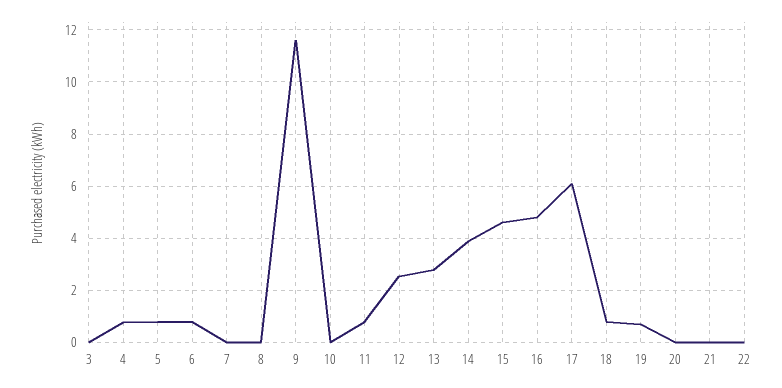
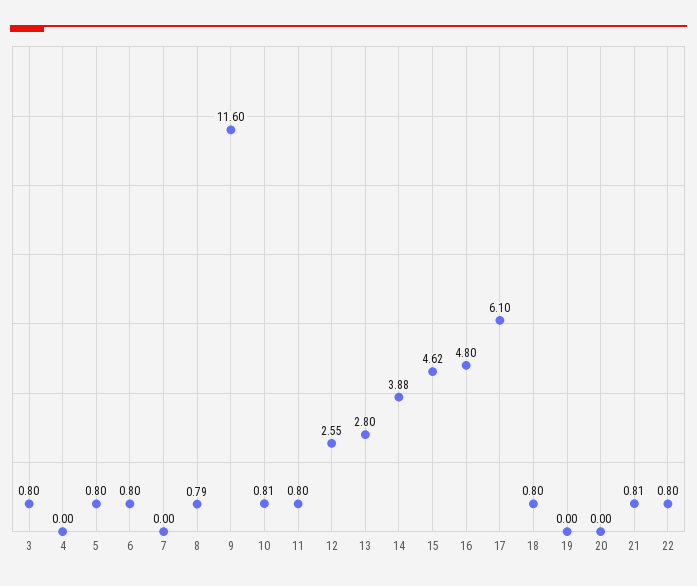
  {
-   "3": 0,
+   "3": 0.8,
-   "4": 0.75,
+   "4": 0,
    "5": 0.8,
    "6": 0.8,
    "7": 0,
-   "8": 0,
+   "8": 0.79,
    "9": 11.6,
-   "10": 0,
+   "10": 0.81,
    "11": 0.8,
    "12": 2.55,
    "13": 2.8,
    "14": 3.88,
    "15": 4.62,
    "16": 4.8,
    "17": 6.1,
    "18": 0.8,
-   "19": 0.75,
+   "19": 0,
    "20": 0,
-   "21": 0,
+   "21": 0.81,
-   "22": 0
+   "22": 0.8
  }

